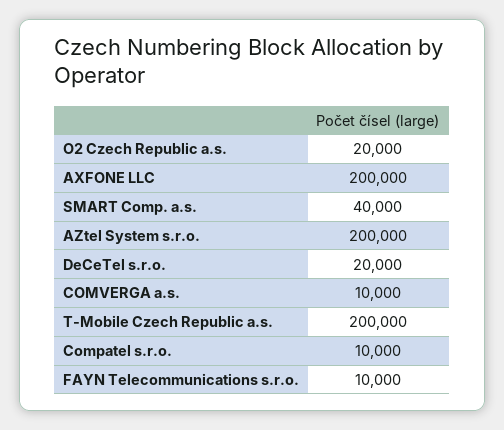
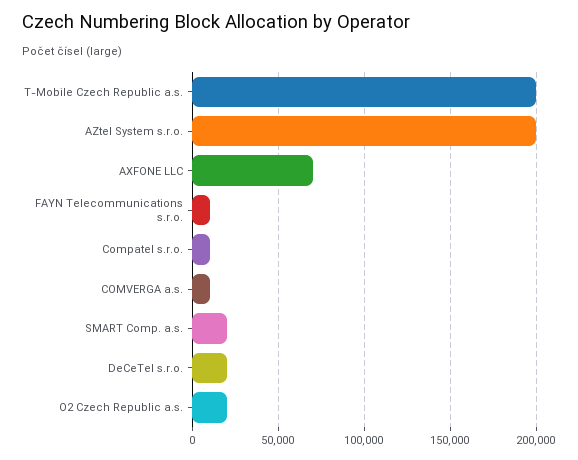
  {
    "O2 Czech Republic a.s.": 20000,
-   "AXFONE LLC": 200000,
+   "AXFONE LLC": 70000,
-   "SMART Comp. a.s.": 40000,
+   "SMART Comp. a.s.": 20000,
    "AZtel System s.r.o.": 200000,
    "DeCeTel s.r.o.": 20000,
    "COMVERGA a.s.": 10000,
    "T-Mobile Czech Republic a.s.": 200000,
    "Compatel s.r.o.": 10000,
    "FAYN Telecommunications s.r.o.": 10000
  }

